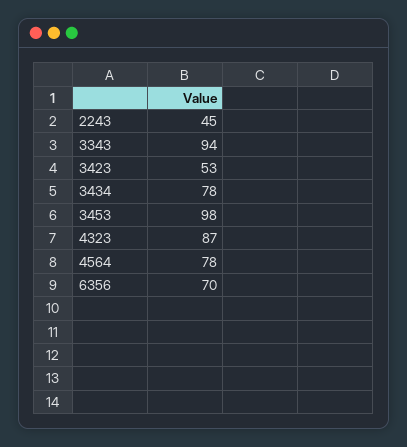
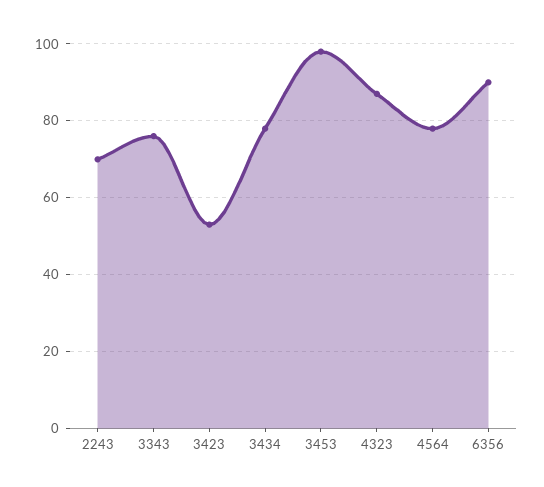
  {
-   "2243": 45,
+   "2243": 70,
-   "3343": 94,
+   "3343": 75,
    "3423": 53,
    "3434": 78,
    "3453": 98,
    "4323": 87,
    "4564": 78,
-   "6356": 70
+   "6356": 90
  }

